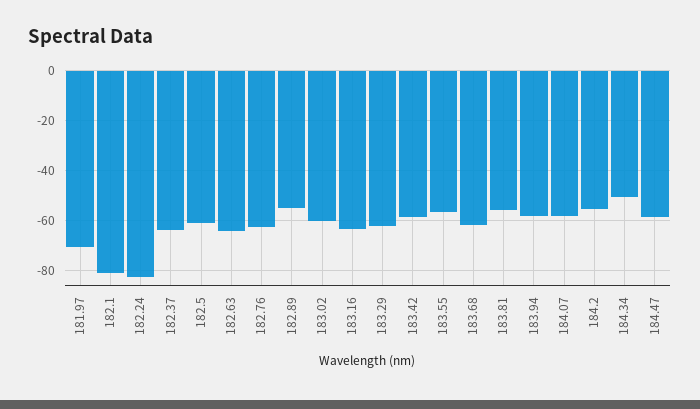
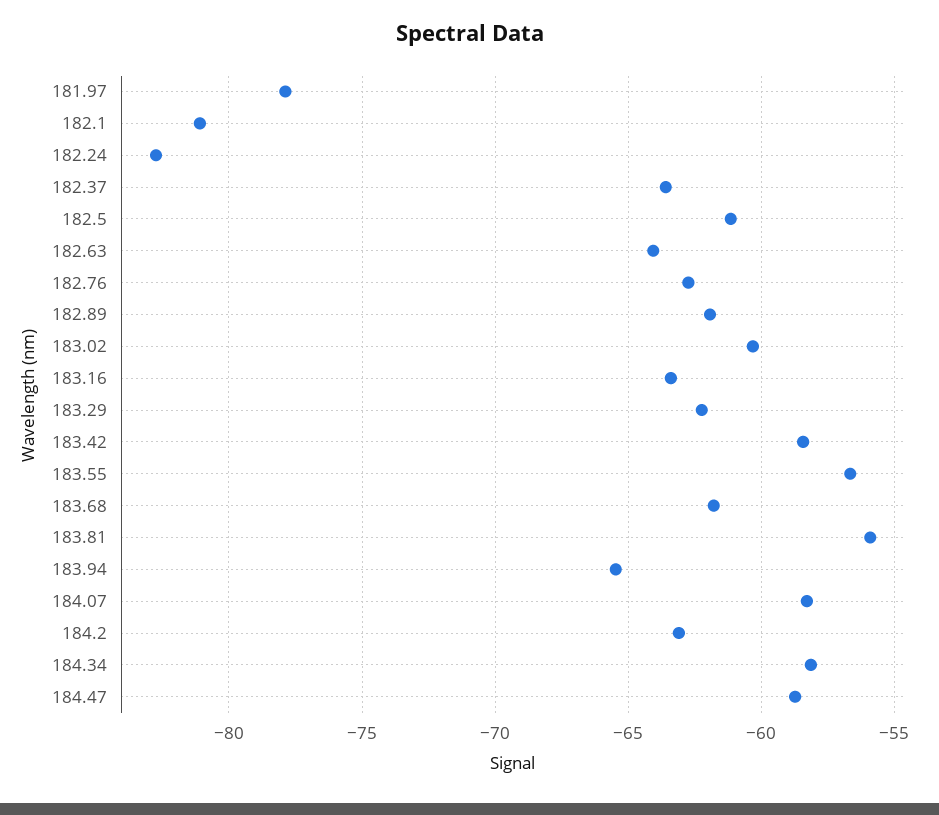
  {
-   "181.97": -70,
+   "181.97": -78,
    "182.1": -81,
    "182.24": -82.5,
    "182.37": -63.5,
    "182.5": -61,
    "182.63": -64,
    "182.76": -62.5,
-   "182.89": -55,
+   "182.89": -62,
    "183.02": -60.5,
    "183.16": -63.5,
    "183.29": -62,
    "183.42": -58.5,
    "183.55": -56.5,
    "183.68": -62,
    "183.81": -56,
-   "183.94": -57.5,
+   "183.94": -65.5,
    "184.07": -58.5,
-   "184.2": -55,
+   "184.2": -63,
-   "184.34": -50,
+   "184.34": -58,
    "184.47": -58.5
  }

